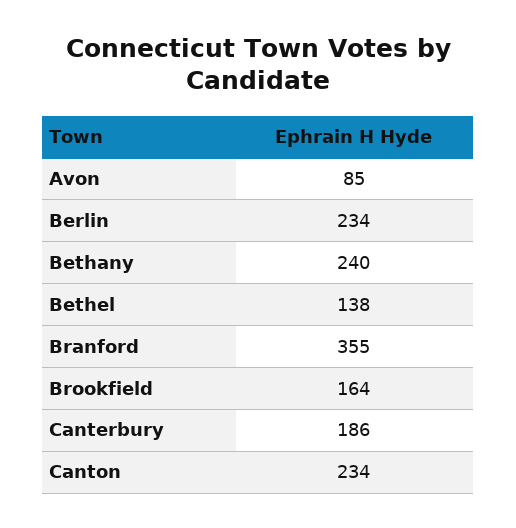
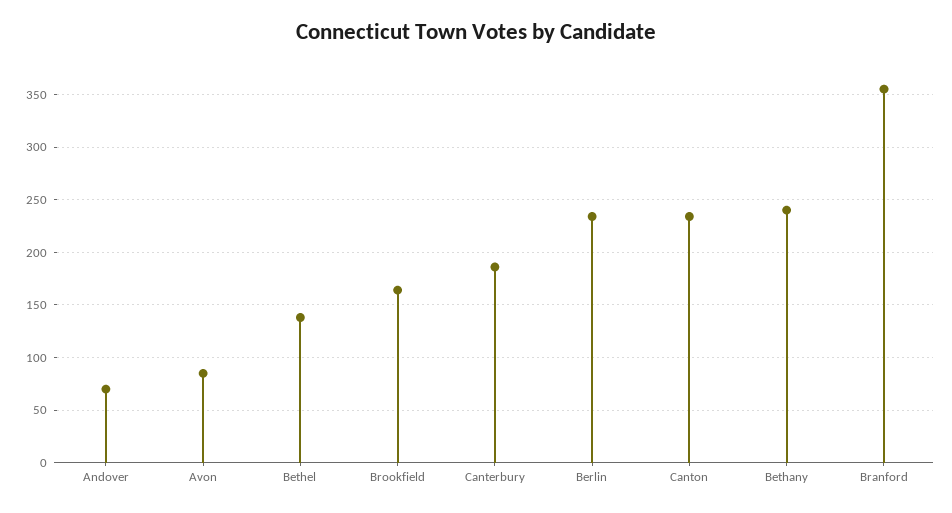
  {
    "Avon": 85,
    "Berlin": 234,
    "Bethany": 240,
    "Bethel": 138,
    "Branford": 355,
    "Brookfield": 164,
    "Canterbury": 186,
-   "Canton": 234
+   "Canton": 234,
+   "Andover": 70
  }

